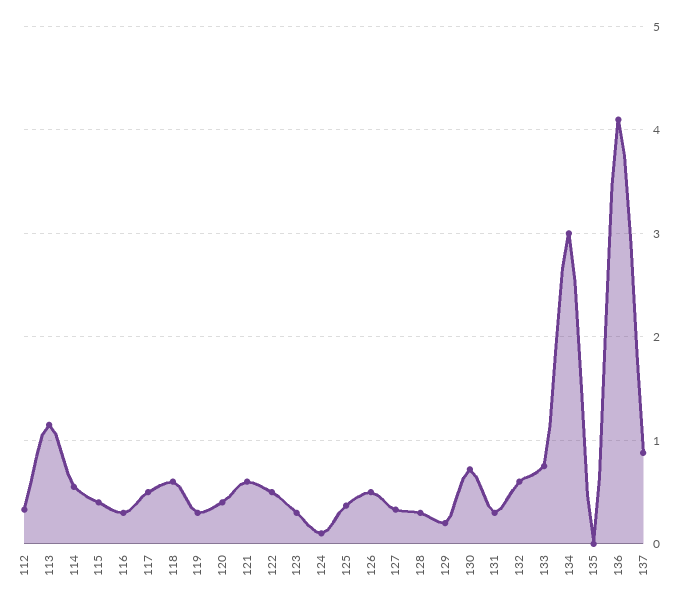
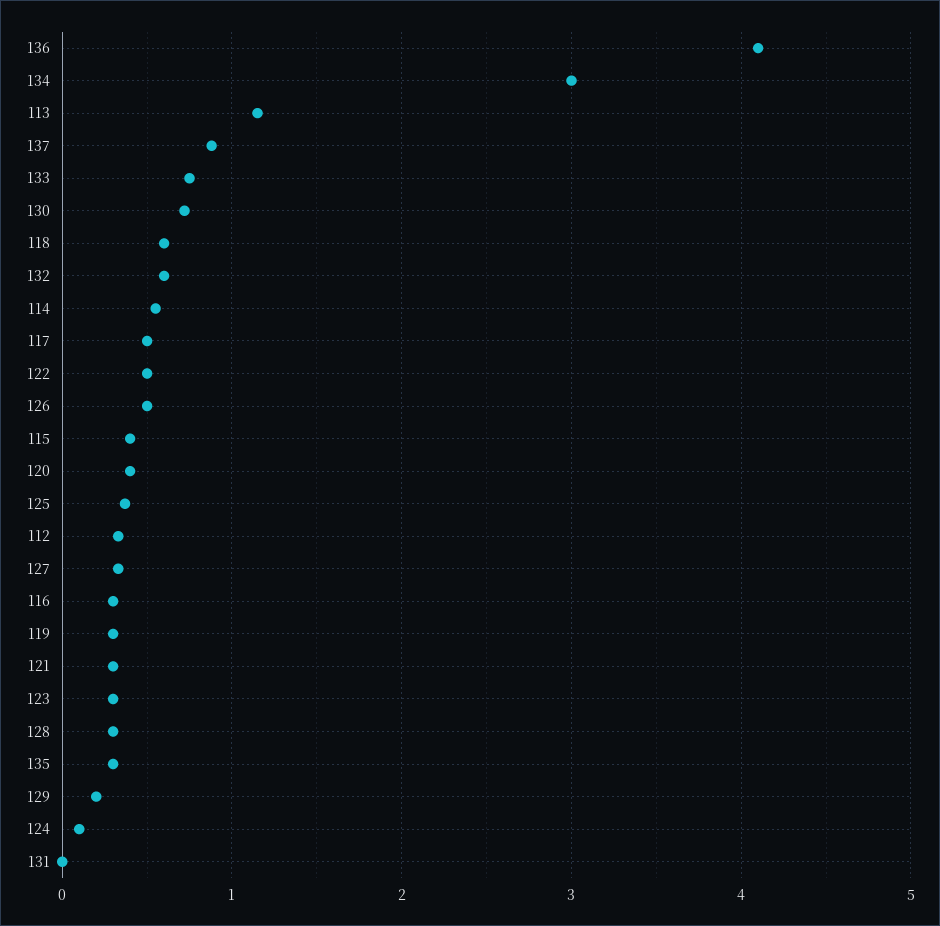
  {
    "112": 0.3,
    "113": 1.2,
    "114": 0.6,
    "115": 0.4,
    "116": 0.3,
    "117": 0.5,
    "118": 0.6,
    "119": 0.3,
    "120": 0.4,
-   "121": 0.6,
+   "121": 0.3,
    "122": 0.5,
    "123": 0.3,
    "124": 0.1,
    "125": 0.4,
    "126": 0.5,
    "127": 0.3,
    "128": 0.3,
    "129": 0.2,
    "130": 0.7,
-   "131": 0.3,
+   "131": 0,
    "132": 0.6,
    "133": 0.8,
    "134": 3,
-   "135": 0,
+   "135": 0.3,
    "136": 4.1,
    "137": 0.9
  }

